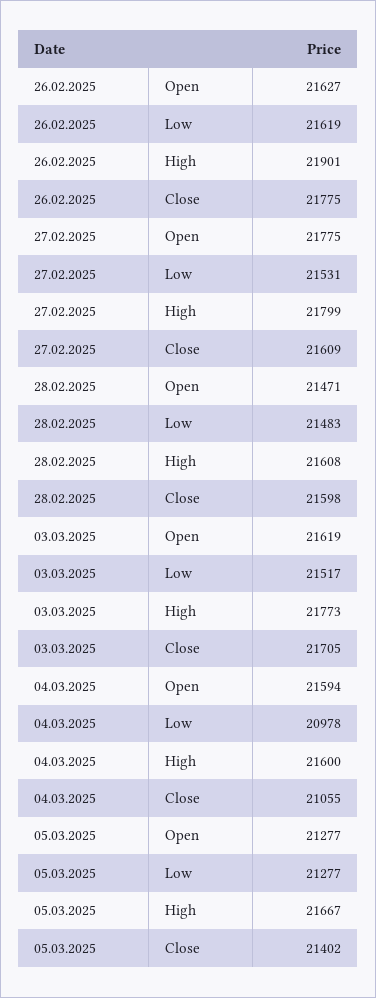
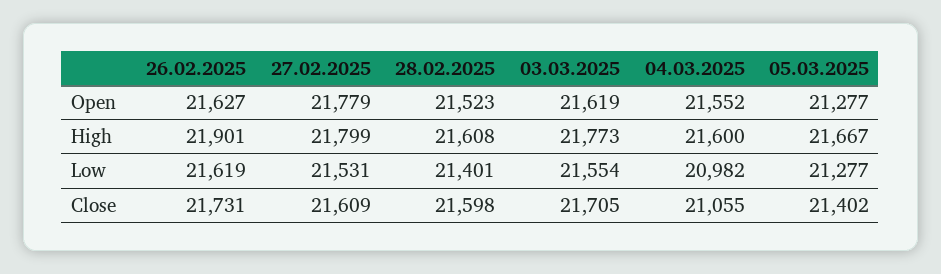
  {
    "26.02.2025": {
      "Open": 21627,
      "Low": 21619,
      "High": 21901,
-     "Close": 21775
+     "Close": 21731
    },
    "27.02.2025": {
-     "Open": 21775,
+     "Open": 21779,
      "Low": 21531,
      "High": 21799,
      "Close": 21609
    },
    "28.02.2025": {
-     "Open": 21471,
+     "Open": 21523,
-     "Low": 21483,
+     "Low": 21401,
      "High": 21608,
      "Close": 21598
    },
    "03.03.2025": {
      "Open": 21619,
-     "Low": 21517,
+     "Low": 21554,
      "High": 21773,
      "Close": 21705
    },
    "04.03.2025": {
-     "Open": 21594,
+     "Open": 21552,
-     "Low": 20978,
+     "Low": 20982,
      "High": 21600,
      "Close": 21055
    },
    "05.03.2025": {
      "Open": 21277,
      "Low": 21277,
      "High": 21667,
      "Close": 21402
    }
  }

